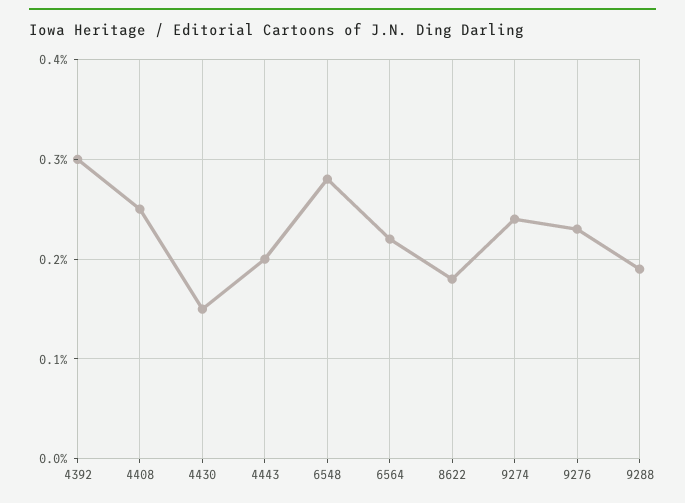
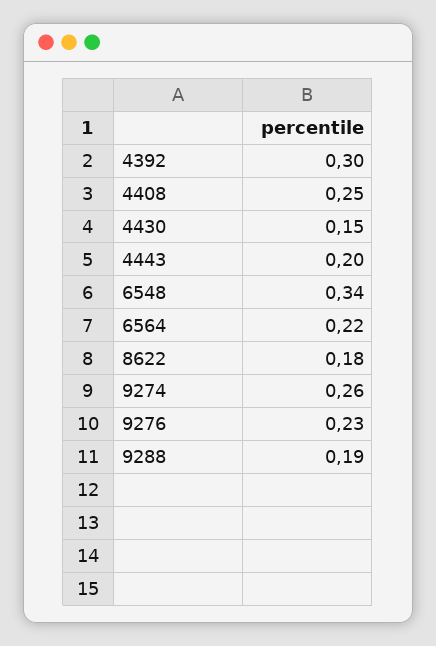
  {
    "4392": 0.3,
    "4408": 0.25,
    "4430": 0.15,
    "4443": 0.2,
-   "6548": 0.28,
+   "6548": 0.34,
    "6564": 0.22,
    "8622": 0.18,
-   "9274": 0.24,
+   "9274": 0.26,
    "9276": 0.23,
    "9288": 0.19
  }

